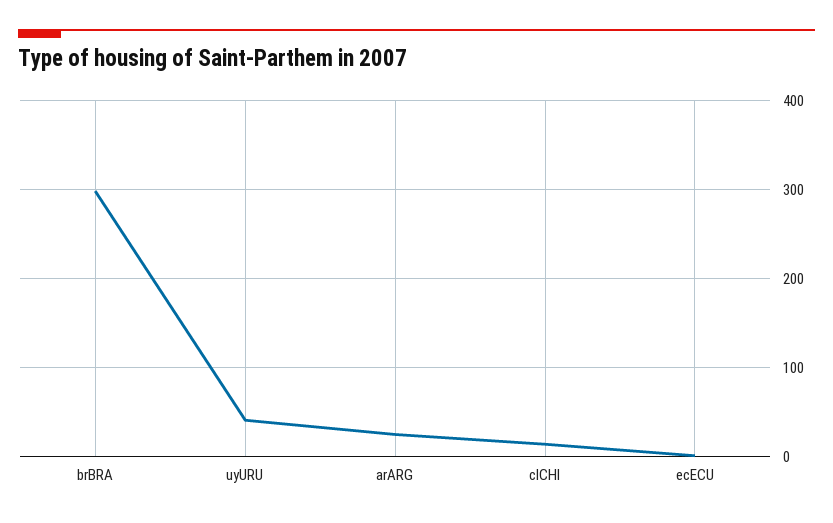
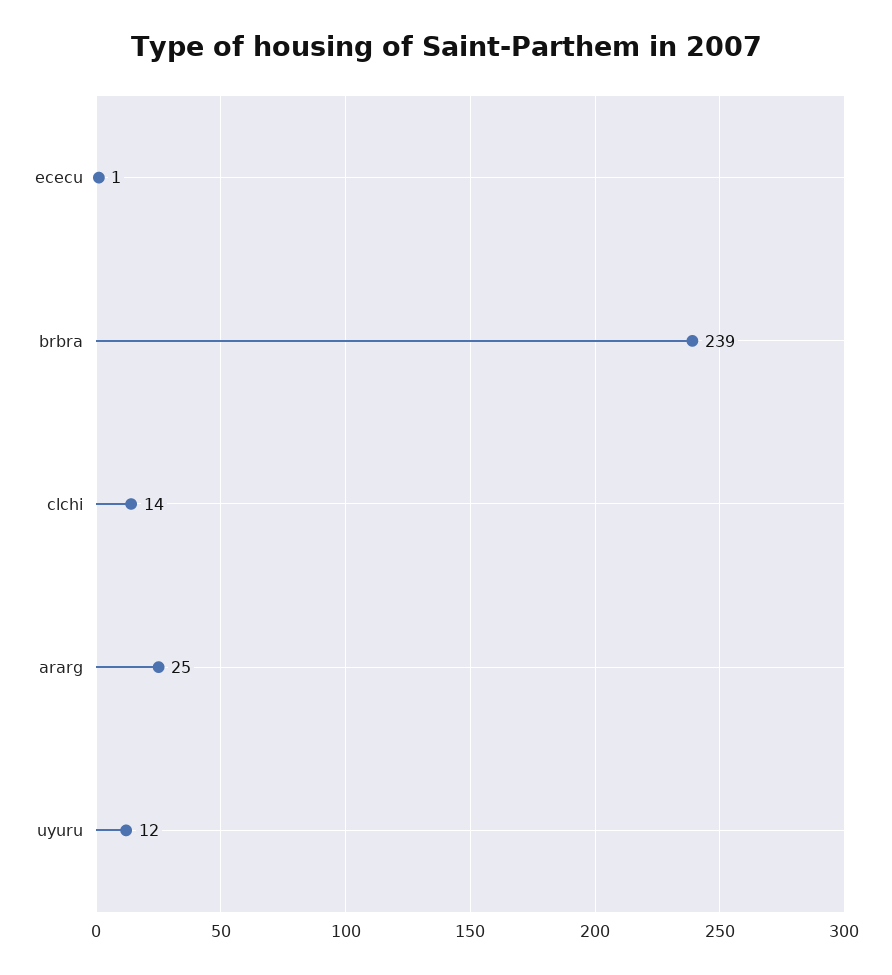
  {
-   "brBRA": 300,
+   "brBRA": 239,
-   "uyURU": 40,
+   "uyURU": 12,
    "arARG": 25,
    "clCHI": 14,
    "ecECU": 1
  }

